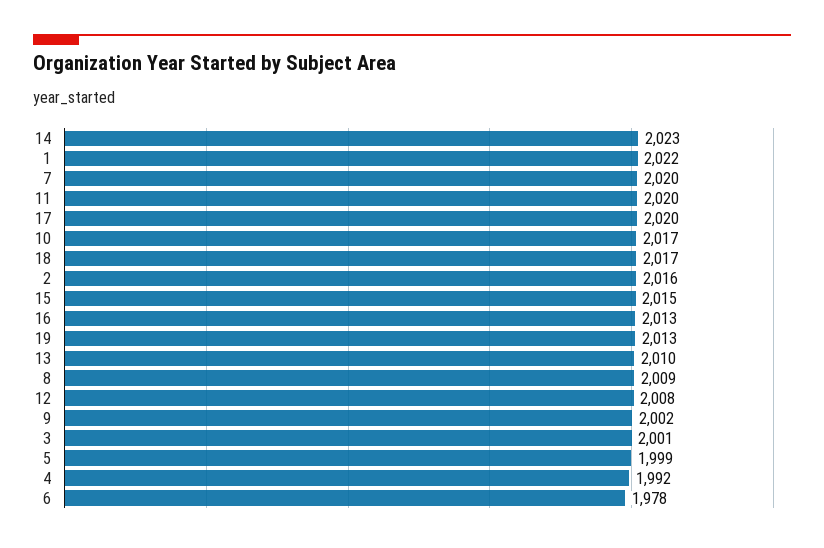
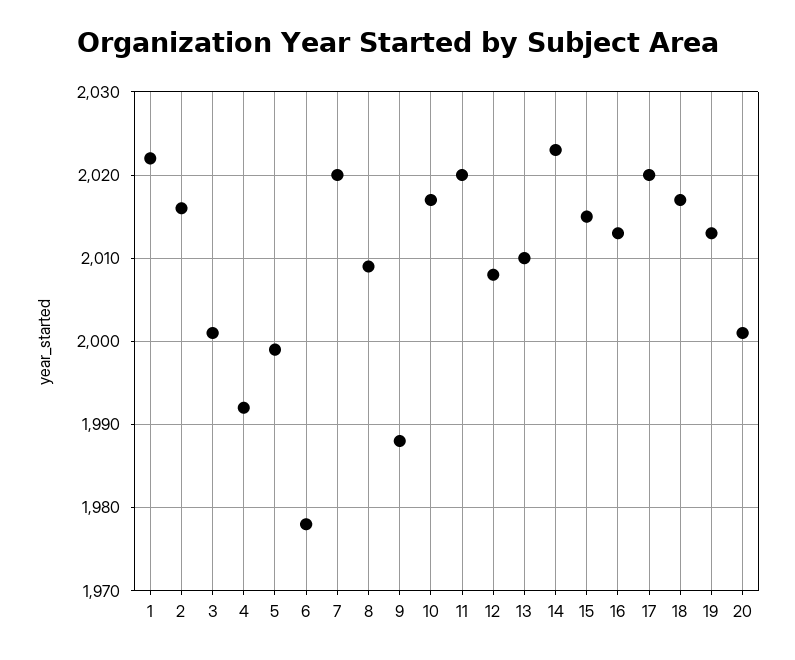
  {
    "14": 2023,
    "1": 2022,
    "7": 2020,
    "11": 2020,
    "17": 2020,
    "10": 2017,
    "18": 2017,
    "2": 2016,
    "15": 2015,
    "16": 2013,
    "19": 2013,
    "13": 2010,
    "8": 2009,
    "12": 2008,
-   "9": 2002,
+   "9": 1988,
    "3": 2001,
    "5": 1999,
    "4": 1992,
-   "6": 1978
+   "6": 1978,
+   "20": 2001
  }

